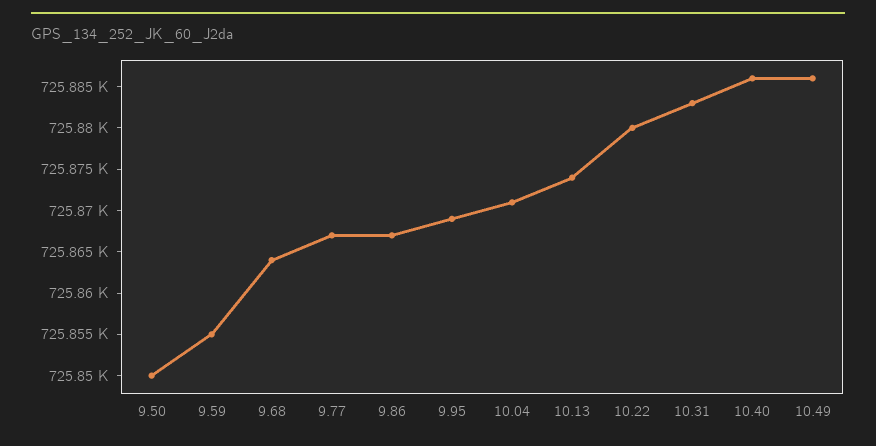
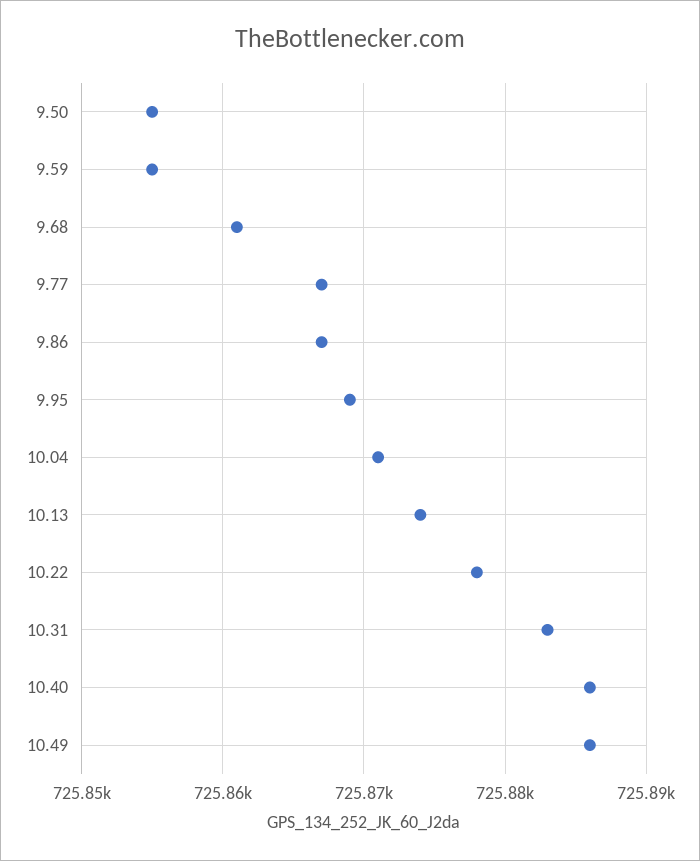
  {
-   "9.50": 725850,
+   "9.50": 725855,
    "9.59": 725855,
-   "9.68": 725864,
+   "9.68": 725861,
    "9.77": 725867,
    "9.86": 725867,
    "9.95": 725869,
    "10.04": 725871,
    "10.13": 725874,
-   "10.22": 725880,
+   "10.22": 725878,
    "10.31": 725883,
    "10.40": 725886,
    "10.49": 725886
  }

